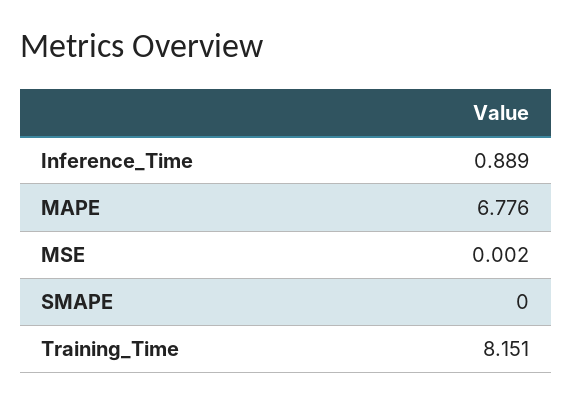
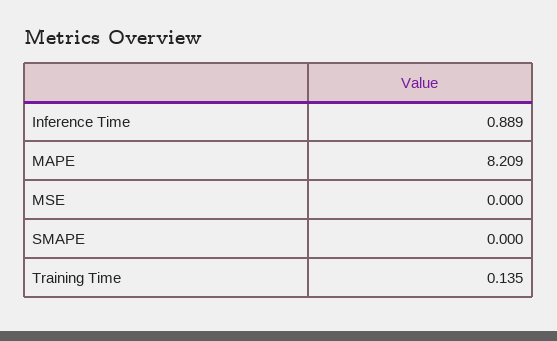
  {
    "Inference_Time": 0.889,
-   "MAPE": 6.776,
+   "MAPE": 8.209,
-   "MSE": 0.002,
+   "MSE": 0,
    "SMAPE": 0,
-   "Training_Time": 8.151
+   "Training_Time": 0.135
  }

